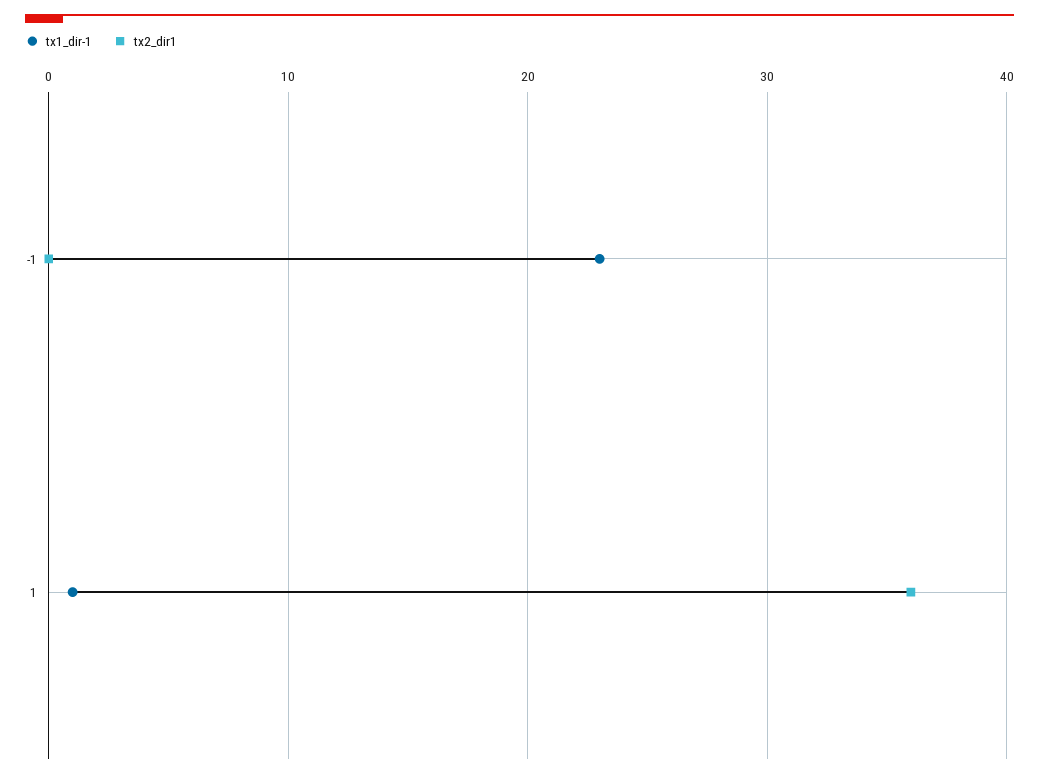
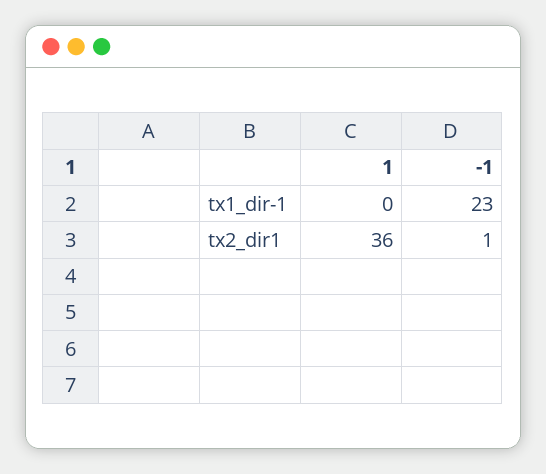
  {
    "tx1_dir-1": {
      "-1": 23,
-     "1": 1
+     "1": 0
    },
    "tx2_dir1": {
-     "-1": 0,
+     "-1": 1,
      "1": 36
    }
  }

